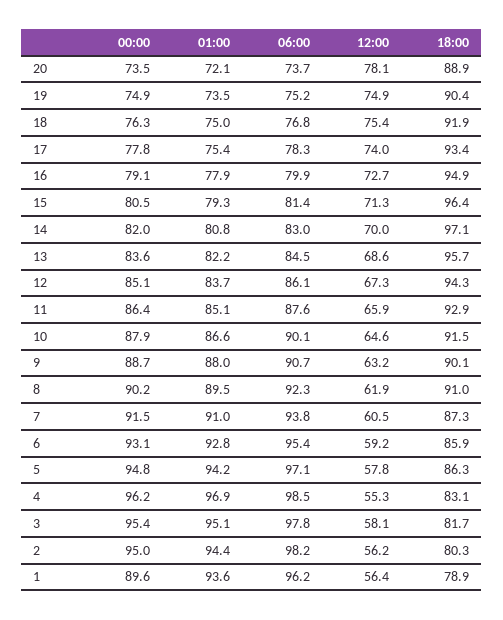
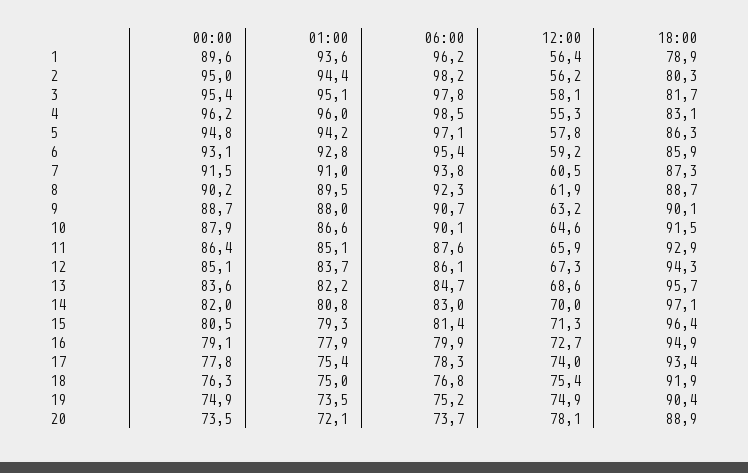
  {
    "00:00": {
      "20": 73.5,
      "19": 74.9,
      "18": 76.3,
      "17": 77.8,
      "16": 79.1,
      "15": 80.5,
      "14": 82,
      "13": 83.6,
      "12": 85.1,
      "11": 86.4,
      "10": 87.9,
      "9": 88.7,
      "8": 90.2,
      "7": 91.5,
      "6": 93.1,
      "5": 94.8,
      "4": 96.2,
      "3": 95.4,
      "2": 95,
      "1": 89.6
    },
    "01:00": {
      "20": 72.1,
      "19": 73.5,
      "18": 75,
      "17": 75.4,
      "16": 77.9,
      "15": 79.3,
      "14": 80.8,
      "13": 82.2,
      "12": 83.7,
      "11": 85.1,
      "10": 86.6,
      "9": 88,
      "8": 89.5,
      "7": 91,
      "6": 92.8,
      "5": 94.2,
-     "4": 96.9,
+     "4": 96,
      "3": 95.1,
      "2": 94.4,
      "1": 93.6
    },
    "06:00": {
      "20": 73.7,
      "19": 75.2,
      "18": 76.8,
      "17": 78.3,
      "16": 79.9,
      "15": 81.4,
      "14": 83,
-     "13": 84.5,
+     "13": 84.7,
      "12": 86.1,
      "11": 87.6,
      "10": 90.1,
      "9": 90.7,
      "8": 92.3,
      "7": 93.8,
      "6": 95.4,
      "5": 97.1,
      "4": 98.5,
      "3": 97.8,
      "2": 98.2,
      "1": 96.2
    },
    "12:00": {
      "20": 78.1,
      "19": 74.9,
      "18": 75.4,
      "17": 74,
      "16": 72.7,
      "15": 71.3,
      "14": 70,
      "13": 68.6,
      "12": 67.3,
      "11": 65.9,
      "10": 64.6,
      "9": 63.2,
      "8": 61.9,
      "7": 60.5,
      "6": 59.2,
      "5": 57.8,
      "4": 55.3,
      "3": 58.1,
      "2": 56.2,
      "1": 56.4
    },
    "18:00": {
      "20": 88.9,
      "19": 90.4,
      "18": 91.9,
      "17": 93.4,
      "16": 94.9,
      "15": 96.4,
      "14": 97.1,
      "13": 95.7,
      "12": 94.3,
      "11": 92.9,
      "10": 91.5,
      "9": 90.1,
-     "8": 91,
+     "8": 88.7,
      "7": 87.3,
      "6": 85.9,
      "5": 86.3,
      "4": 83.1,
      "3": 81.7,
      "2": 80.3,
      "1": 78.9
    }
  }

